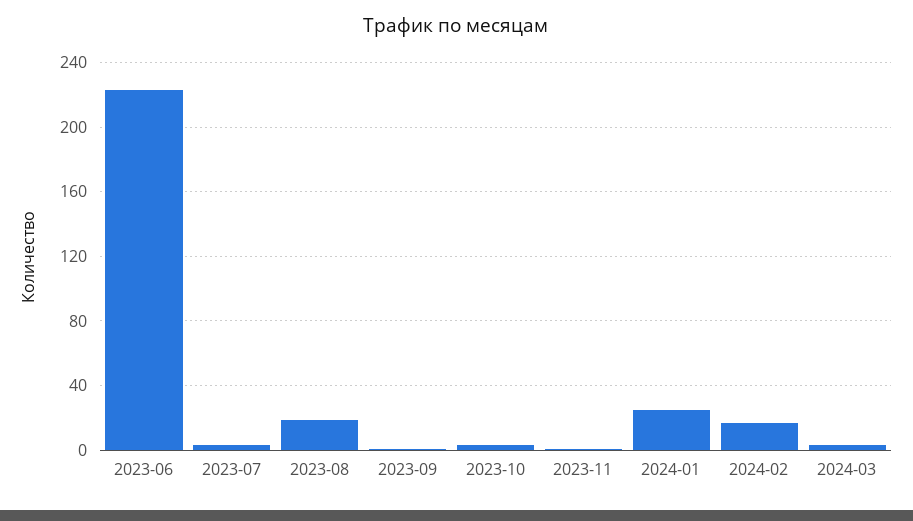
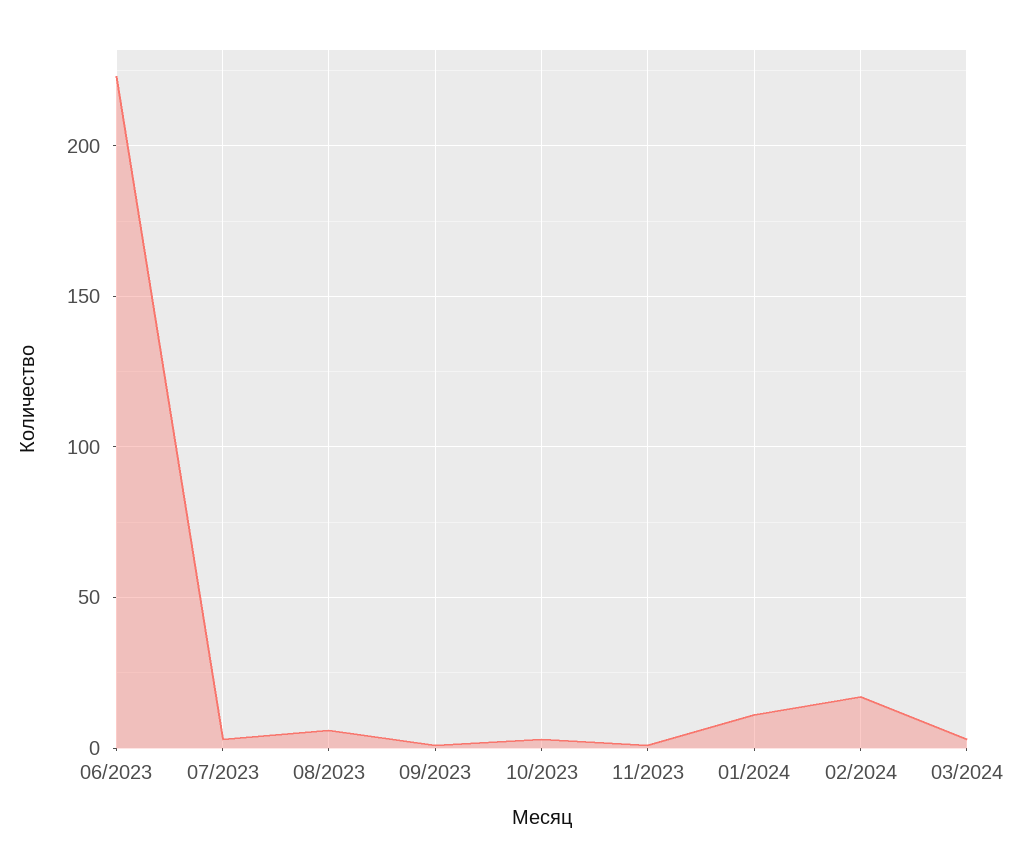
  {
    "2023-06": 225,
    "2023-07": 5,
-   "2023-08": 20,
+   "2023-08": 5,
    "2023-09": 0,
    "2023-10": 5,
    "2023-11": 0,
-   "2024-01": 25,
+   "2024-01": 10,
    "2024-02": 15,
    "2024-03": 5
  }

